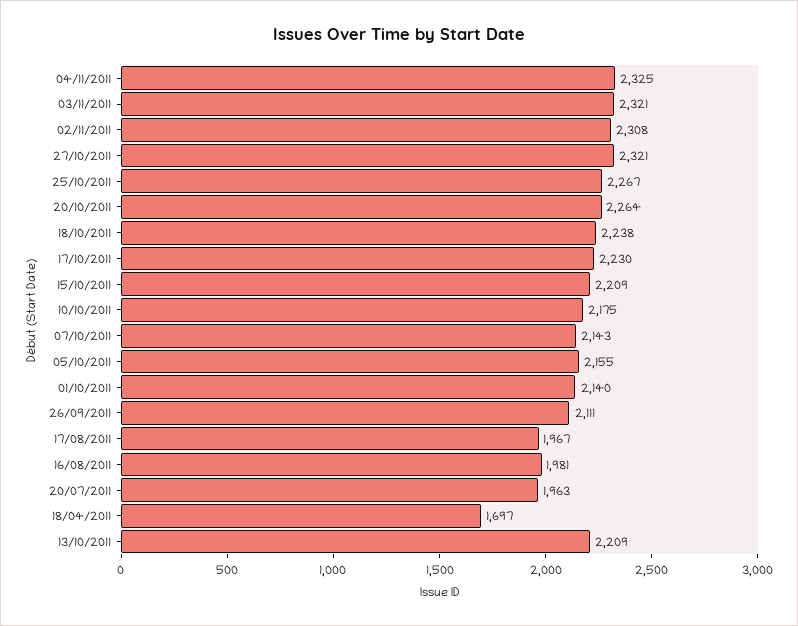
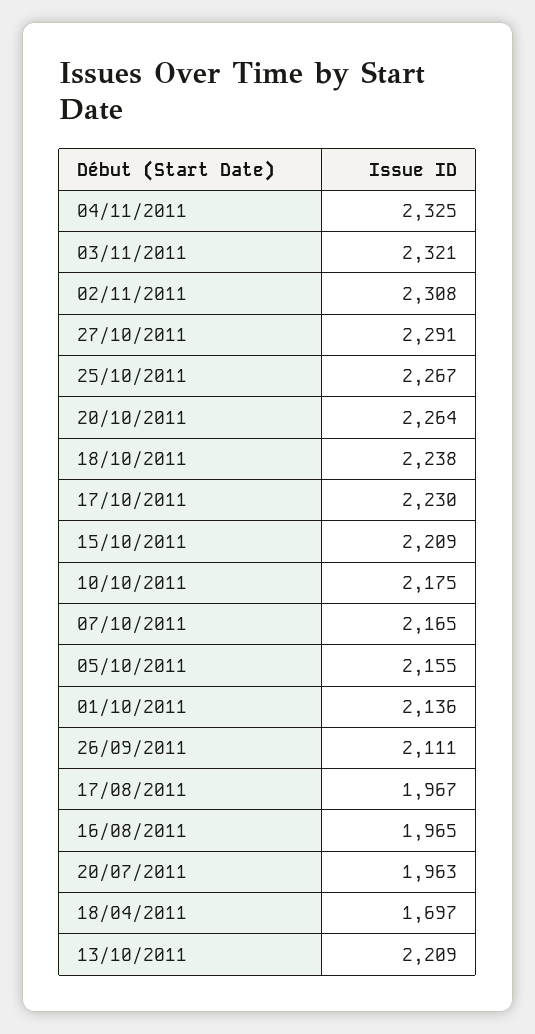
  {
    "04/11/2011": 2325,
    "03/11/2011": 2321,
    "02/11/2011": 2308,
-   "27/10/2011": 2321,
+   "27/10/2011": 2291,
    "25/10/2011": 2267,
    "20/10/2011": 2264,
    "18/10/2011": 2238,
    "17/10/2011": 2230,
    "15/10/2011": 2209,
    "10/10/2011": 2175,
-   "07/10/2011": 2143,
+   "07/10/2011": 2165,
    "05/10/2011": 2155,
-   "01/10/2011": 2140,
+   "01/10/2011": 2136,
    "26/09/2011": 2111,
    "17/08/2011": 1967,
-   "16/08/2011": 1981,
+   "16/08/2011": 1965,
    "20/07/2011": 1963,
    "18/04/2011": 1697,
    "13/10/2011": 2209
  }

